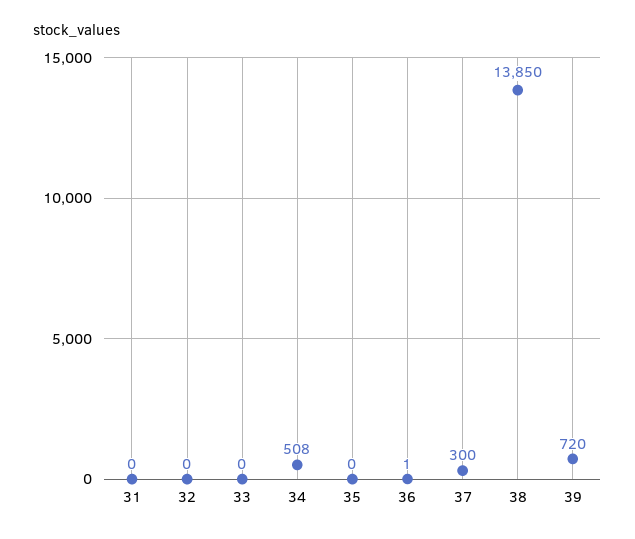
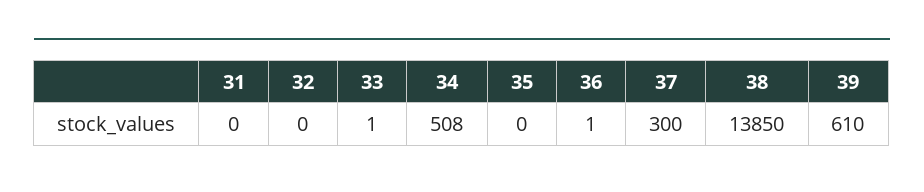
  {
    "31": 0,
    "32": 0,
-   "33": 0,
+   "33": 1,
    "34": 508,
    "35": 0,
    "36": 1,
    "37": 300,
    "38": 13850,
-   "39": 720
+   "39": 610
  }

